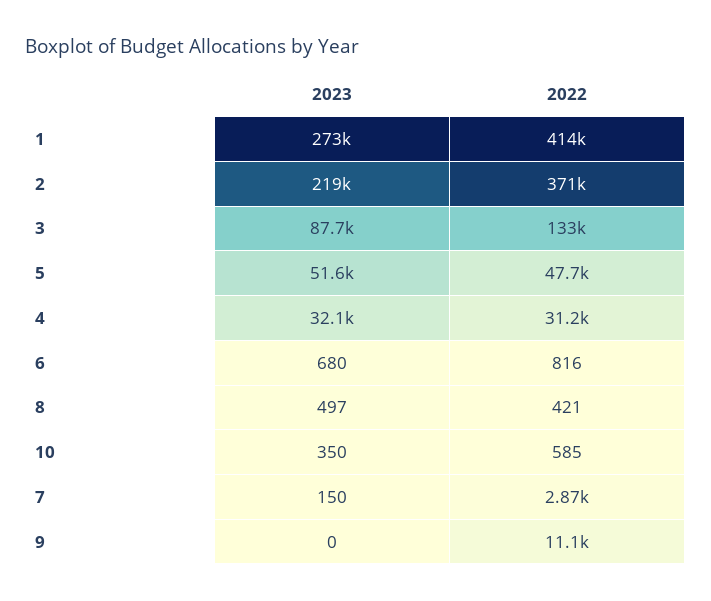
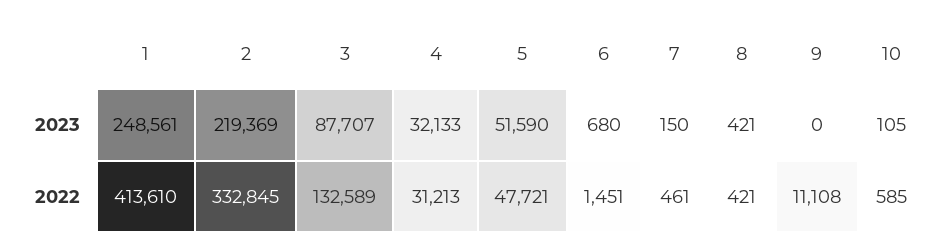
  {
    "2023": {
-     "1": 273000,
+     "1": 248561,
      "2": 219369,
      "3": 87707,
      "5": 51590,
      "4": 32133,
      "6": 680,
-     "8": 497,
+     "8": 421,
-     "10": 350,
+     "10": 105,
      "7": 150,
      "9": 0
    },
    "2022": {
      "1": 413610,
-     "2": 371000,
+     "2": 332845,
      "3": 132589,
      "5": 47721,
      "4": 31213,
-     "6": 816,
+     "6": 1451,
      "8": 421,
      "10": 585,
-     "7": 2870,
+     "7": 461,
      "9": 11108
    }
  }

